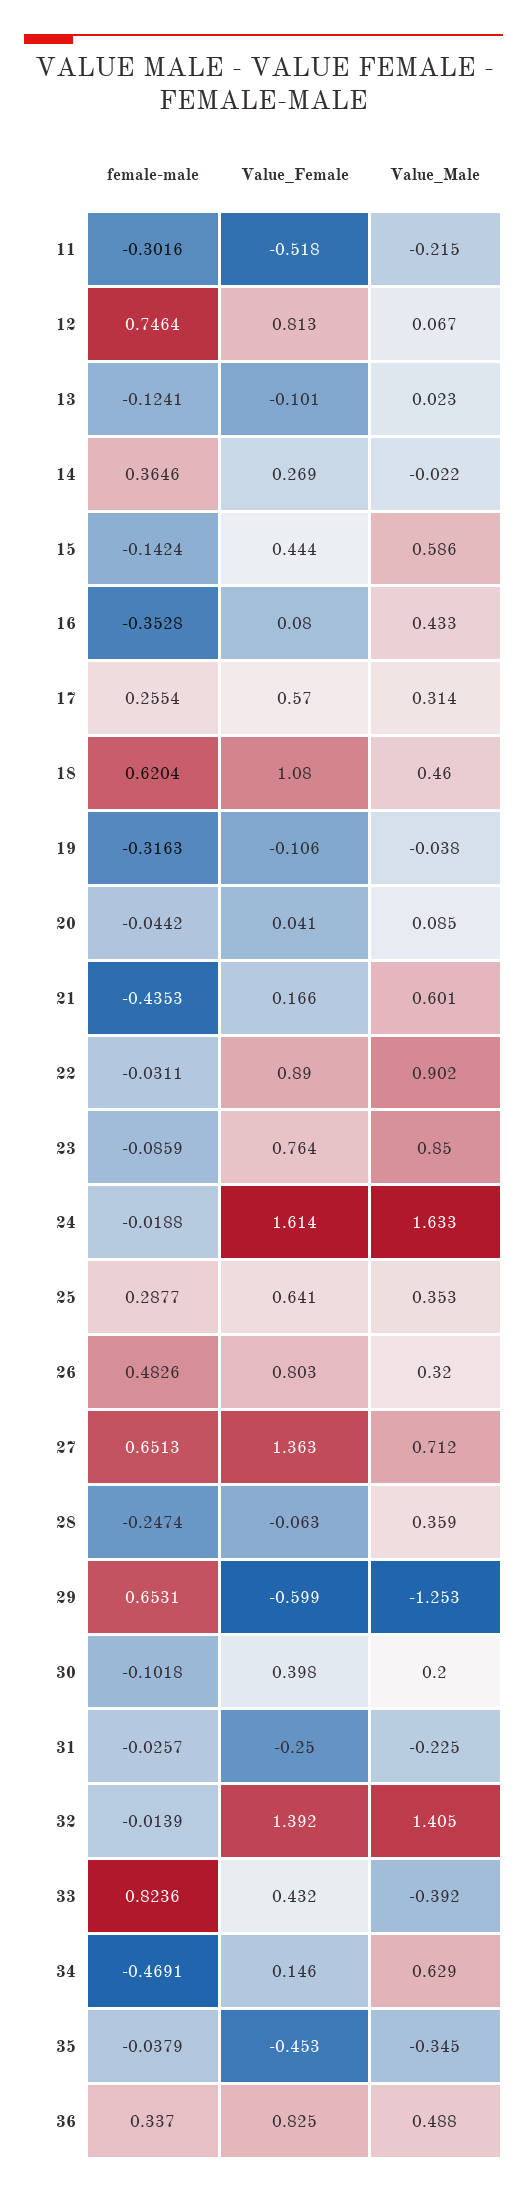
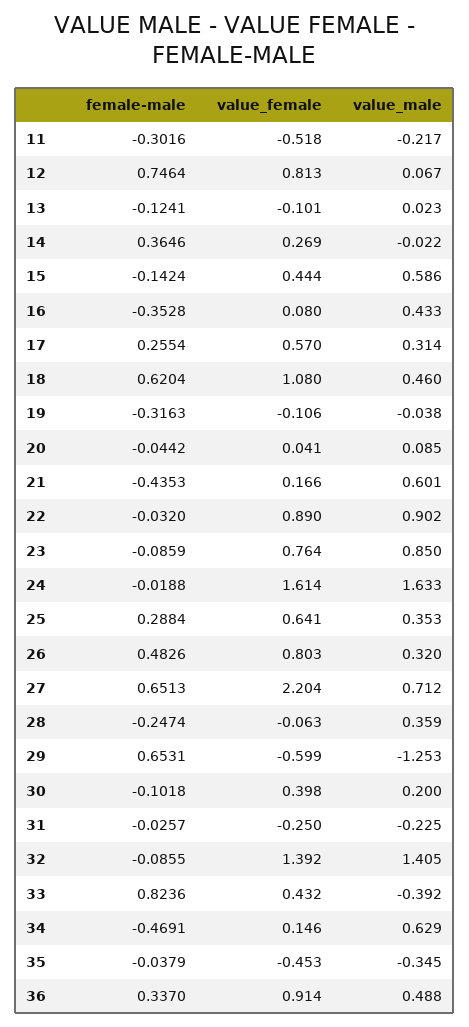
  {
    "female-male": {
      "11": -0.3016,
      "12": 0.7464,
      "13": -0.1241,
      "14": 0.3646,
      "15": -0.1424,
      "16": -0.3528,
      "17": 0.2554,
      "18": 0.6204,
      "19": -0.3163,
      "20": -0.0442,
      "21": -0.4353,
-     "22": -0.0311,
+     "22": -0.032,
      "23": -0.0859,
      "24": -0.0188,
-     "25": 0.2877,
+     "25": 0.2884,
      "26": 0.4826,
      "27": 0.6513,
      "28": -0.2474,
      "29": 0.6531,
      "30": -0.1018,
      "31": -0.0257,
-     "32": -0.0139,
+     "32": -0.0855,
      "33": 0.8236,
      "34": -0.4691,
      "35": -0.0379,
      "36": 0.337
    },
    "Value_Female": {
      "11": -0.518,
      "12": 0.813,
      "13": -0.101,
      "14": 0.269,
      "15": 0.444,
      "16": 0.08,
      "17": 0.57,
      "18": 1.08,
      "19": -0.106,
      "20": 0.041,
      "21": 0.166,
      "22": 0.89,
      "23": 0.764,
      "24": 1.614,
      "25": 0.641,
      "26": 0.803,
-     "27": 1.363,
+     "27": 2.204,
      "28": -0.063,
      "29": -0.599,
      "30": 0.398,
      "31": -0.25,
      "32": 1.392,
      "33": 0.432,
      "34": 0.146,
      "35": -0.453,
-     "36": 0.825
+     "36": 0.914
    },
    "Value_Male": {
-     "11": -0.215,
+     "11": -0.217,
      "12": 0.067,
      "13": 0.023,
      "14": -0.022,
      "15": 0.586,
      "16": 0.433,
      "17": 0.314,
      "18": 0.46,
      "19": -0.038,
      "20": 0.085,
      "21": 0.601,
      "22": 0.902,
      "23": 0.85,
      "24": 1.633,
      "25": 0.353,
      "26": 0.32,
      "27": 0.712,
      "28": 0.359,
      "29": -1.253,
      "30": 0.2,
      "31": -0.225,
      "32": 1.405,
      "33": -0.392,
      "34": 0.629,
      "35": -0.345,
      "36": 0.488
    }
  }

